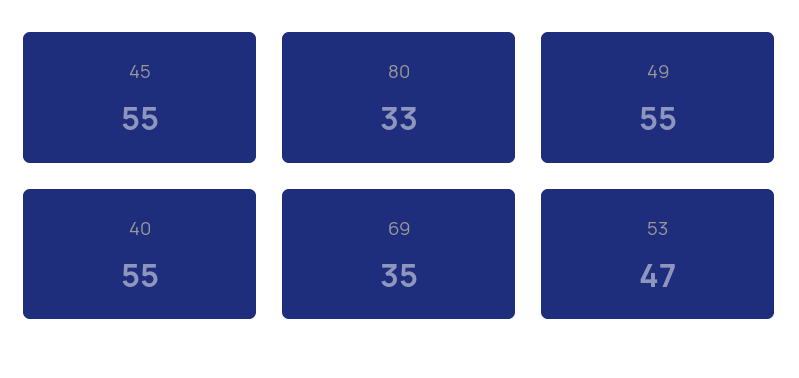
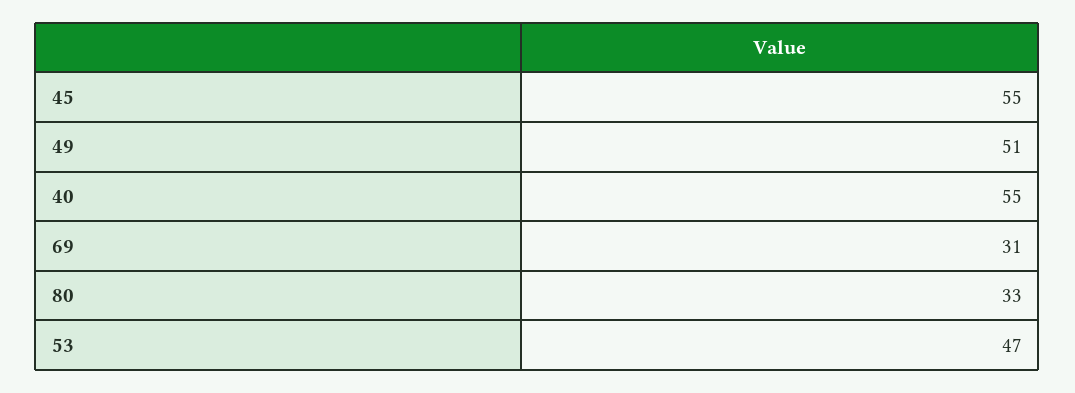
  {
    "45": 55,
    "80": 33,
-   "49": 55,
+   "49": 51,
    "40": 55,
-   "69": 35,
+   "69": 31,
    "53": 47
  }

